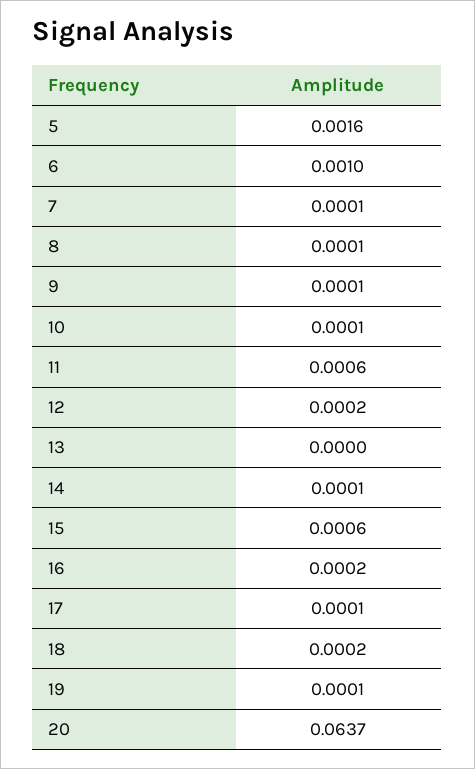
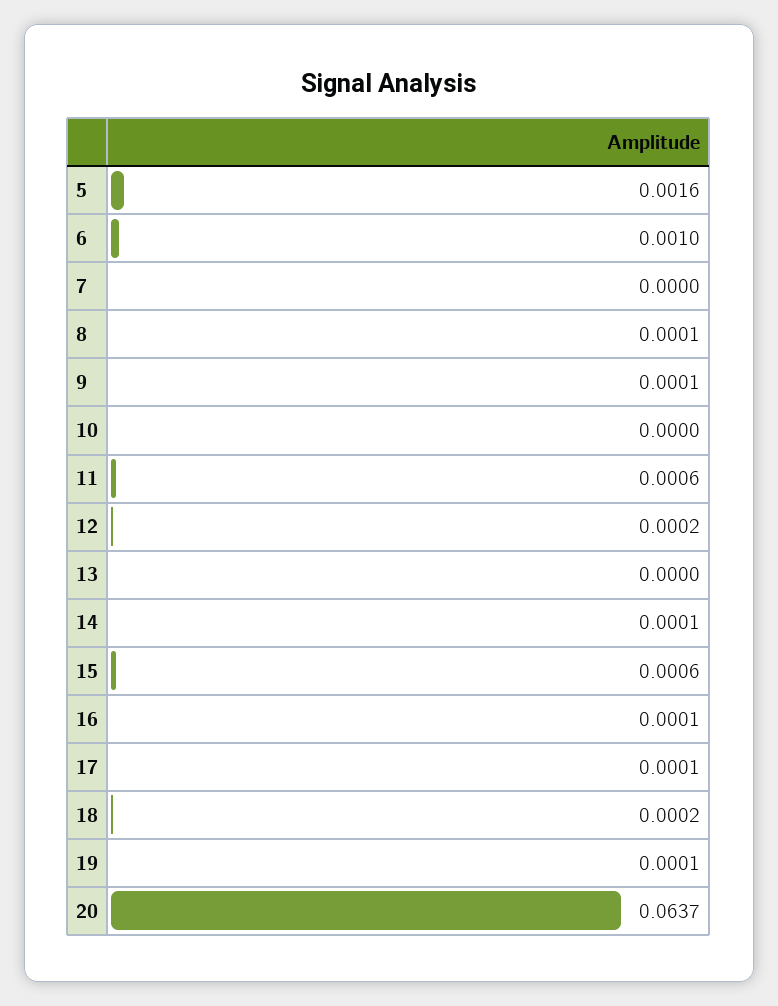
  {
    "5": 0.0016,
    "6": 0.001,
-   "7": 0.0001,
+   "7": 0,
    "8": 0.0001,
    "9": 0.0001,
-   "10": 0.0001,
+   "10": 0,
    "11": 0.0006,
    "12": 0.0002,
    "13": 0,
    "14": 0.0001,
    "15": 0.0006,
-   "16": 0.0002,
+   "16": 0.0001,
    "17": 0.0001,
    "18": 0.0002,
    "19": 0.0001,
    "20": 0.0637
  }

